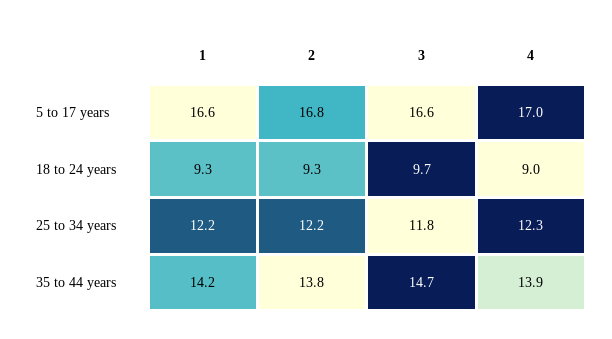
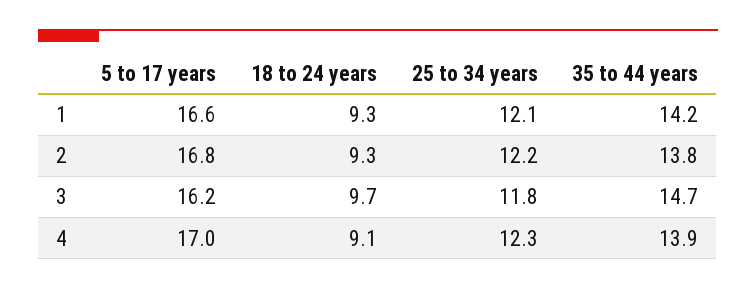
  {
    "1": {
      "5 to 17 years": 16.6,
      "18 to 24 years": 9.3,
-     "25 to 34 years": 12.2,
+     "25 to 34 years": 12.1,
      "35 to 44 years": 14.2
    },
    "2": {
      "5 to 17 years": 16.8,
      "18 to 24 years": 9.3,
      "25 to 34 years": 12.2,
      "35 to 44 years": 13.8
    },
    "3": {
-     "5 to 17 years": 16.6,
+     "5 to 17 years": 16.2,
      "18 to 24 years": 9.7,
      "25 to 34 years": 11.8,
      "35 to 44 years": 14.7
    },
    "4": {
      "5 to 17 years": 17,
-     "18 to 24 years": 9,
+     "18 to 24 years": 9.1,
      "25 to 34 years": 12.3,
      "35 to 44 years": 13.9
    }
  }

